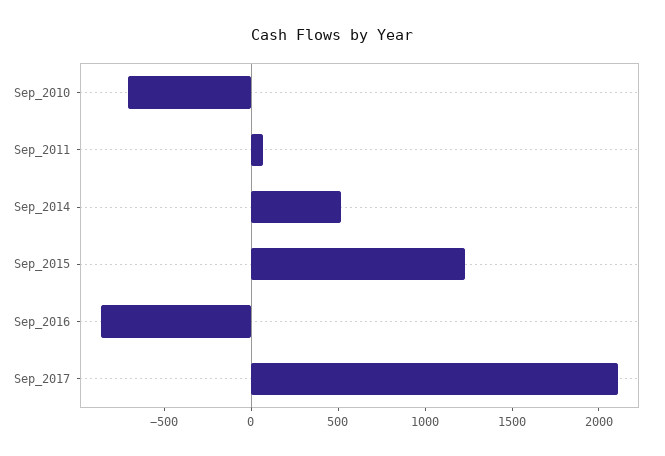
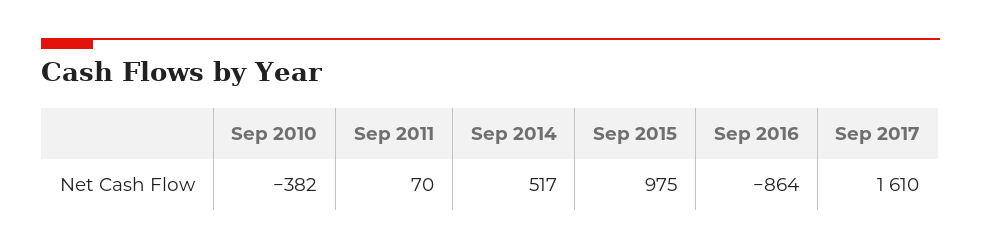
  {
-   "Sep_2010": -700,
+   "Sep_2010": -382,
    "Sep_2011": 70,
    "Sep_2014": 517,
-   "Sep_2015": 1200,
+   "Sep_2015": 975,
    "Sep_2016": -864,
-   "Sep_2017": 2100
+   "Sep_2017": 1610
  }

